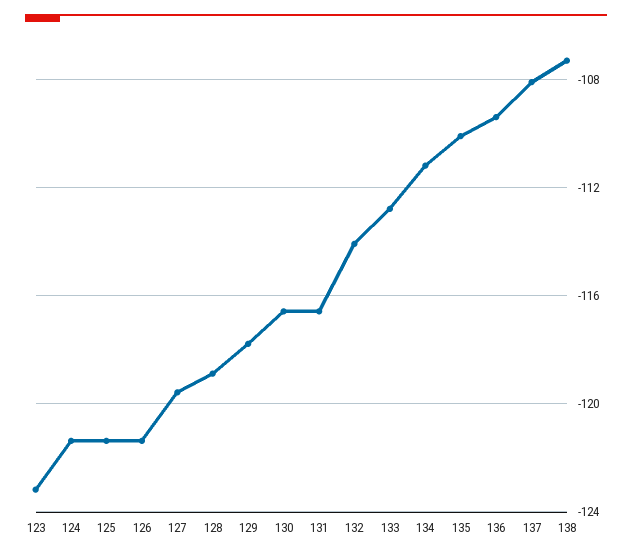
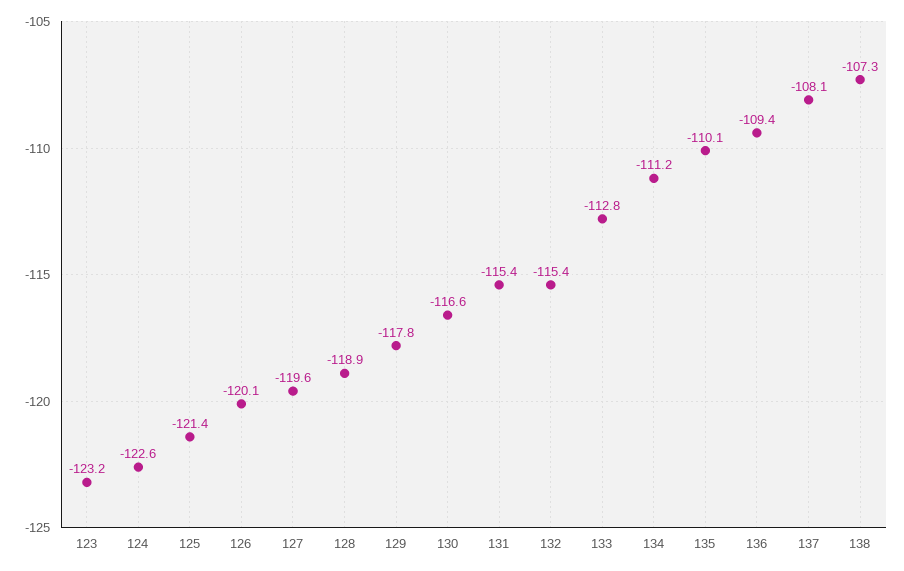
  {
    "123": -123.2,
-   "124": -121.5,
+   "124": -122.6,
    "125": -121.4,
-   "126": -121.5,
+   "126": -120.1,
    "127": -119.6,
    "128": -118.9,
    "129": -117.8,
    "130": -116.6,
-   "131": -116.5,
+   "131": -115.4,
-   "132": -114,
+   "132": -115.4,
    "133": -112.8,
    "134": -111.2,
    "135": -110.1,
    "136": -109.4,
    "137": -108.1,
    "138": -107.3
  }

